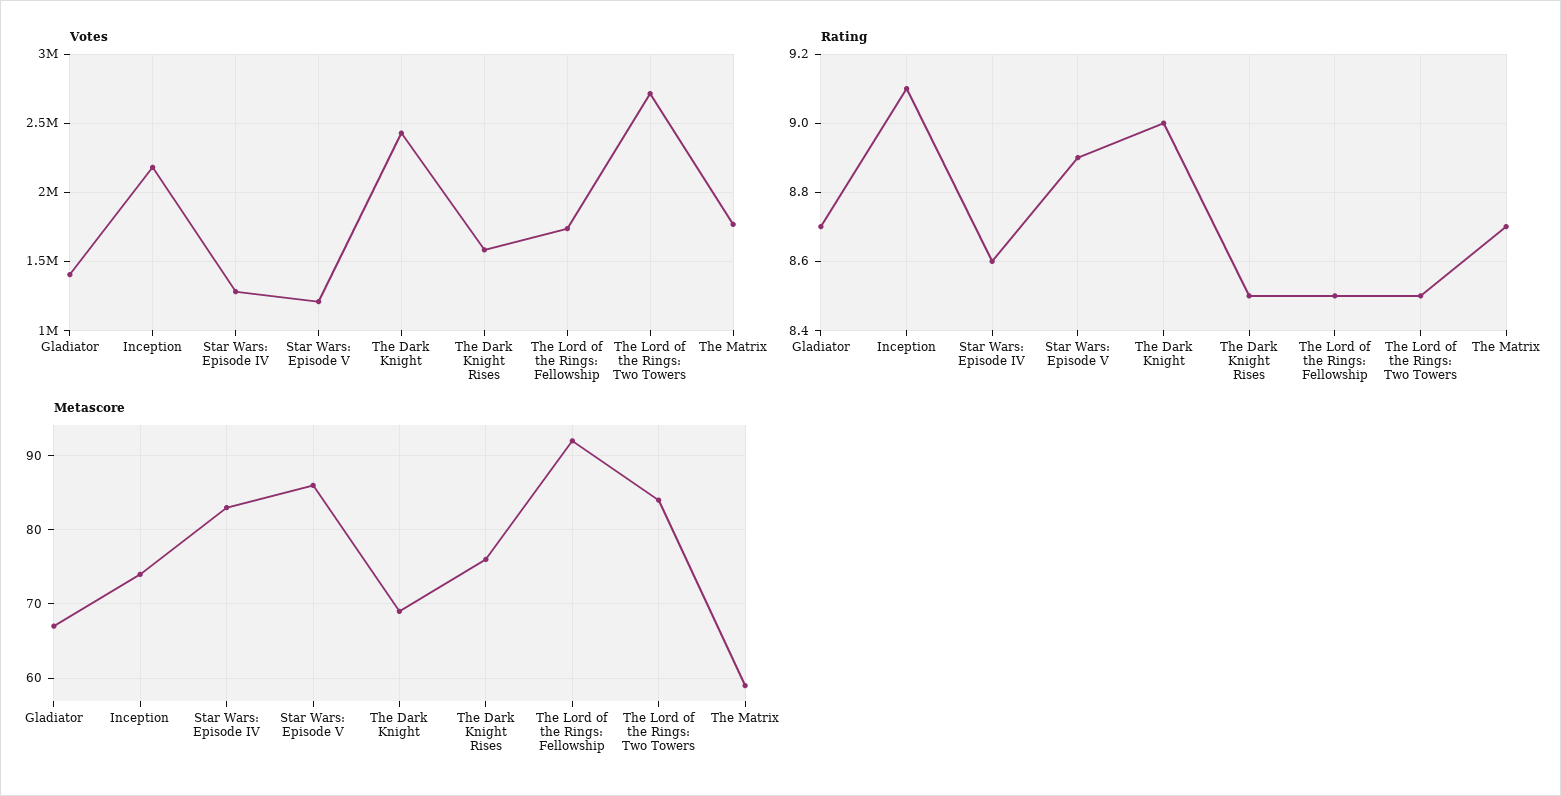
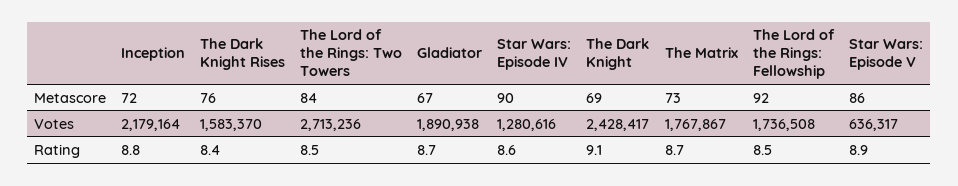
  {
    "Votes": {
-     "Gladiator": 1400000,
+     "Gladiator": 1890938,
      "Inception": 2179164,
      "Star Wars: Episode IV": 1280616,
-     "Star Wars: Episode V": 1200000,
+     "Star Wars: Episode V": 636317,
      "The Dark Knight": 2428417,
      "The Dark Knight Rises": 1583370,
      "The Lord of the Rings: Fellowship": 1736508,
      "The Lord of the Rings: Two Towers": 2713236,
      "The Matrix": 1767867
    },
    "Rating": {
      "Gladiator": 8.7,
-     "Inception": 9.1,
+     "Inception": 8.8,
      "Star Wars: Episode IV": 8.6,
      "Star Wars: Episode V": 8.9,
-     "The Dark Knight": 9,
+     "The Dark Knight": 9.1,
-     "The Dark Knight Rises": 8.5,
+     "The Dark Knight Rises": 8.4,
      "The Lord of the Rings: Fellowship": 8.5,
      "The Lord of the Rings: Two Towers": 8.5,
      "The Matrix": 8.7
    },
    "Metascore": {
      "Gladiator": 67,
-     "Inception": 74,
+     "Inception": 72,
-     "Star Wars: Episode IV": 83,
+     "Star Wars: Episode IV": 90,
      "Star Wars: Episode V": 86,
      "The Dark Knight": 69,
      "The Dark Knight Rises": 76,
      "The Lord of the Rings: Fellowship": 92,
      "The Lord of the Rings: Two Towers": 84,
-     "The Matrix": 59
+     "The Matrix": 73
    }
  }

